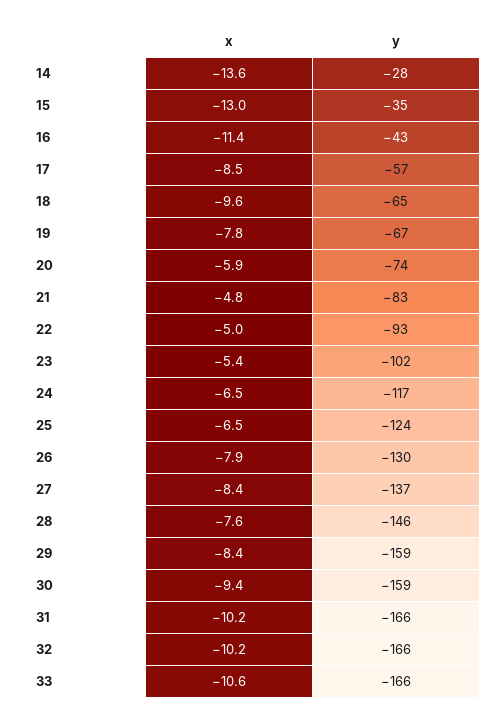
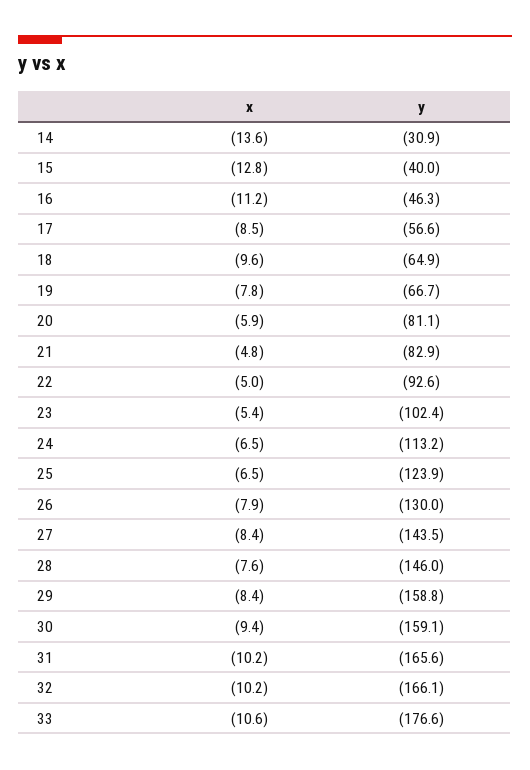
  {
    "x": {
      "14": -13.6,
-     "15": -13,
+     "15": -12.8,
-     "16": -11.4,
+     "16": -11.2,
      "17": -8.5,
      "18": -9.6,
      "19": -7.8,
      "20": -5.9,
      "21": -4.8,
      "22": -5,
      "23": -5.4,
      "24": -6.5,
      "25": -6.5,
      "26": -7.9,
      "27": -8.4,
      "28": -7.6,
      "29": -8.4,
      "30": -9.4,
      "31": -10.2,
      "32": -10.2,
      "33": -10.6
    },
    "y": {
-     "14": -28,
+     "14": -30.9,
-     "15": -35,
+     "15": -40,
-     "16": -43,
+     "16": -46.3,
      "17": -56.6,
      "18": -64.9,
      "19": -66.7,
-     "20": -74,
+     "20": -81.1,
      "21": -82.9,
      "22": -92.6,
      "23": -102.4,
-     "24": -117,
+     "24": -113.2,
      "25": -123.9,
      "26": -130,
-     "27": -137,
+     "27": -143.5,
      "28": -146,
      "29": -158.8,
      "30": -159.1,
      "31": -165.6,
      "32": -166.1,
-     "33": -166
+     "33": -176.6
    }
  }

